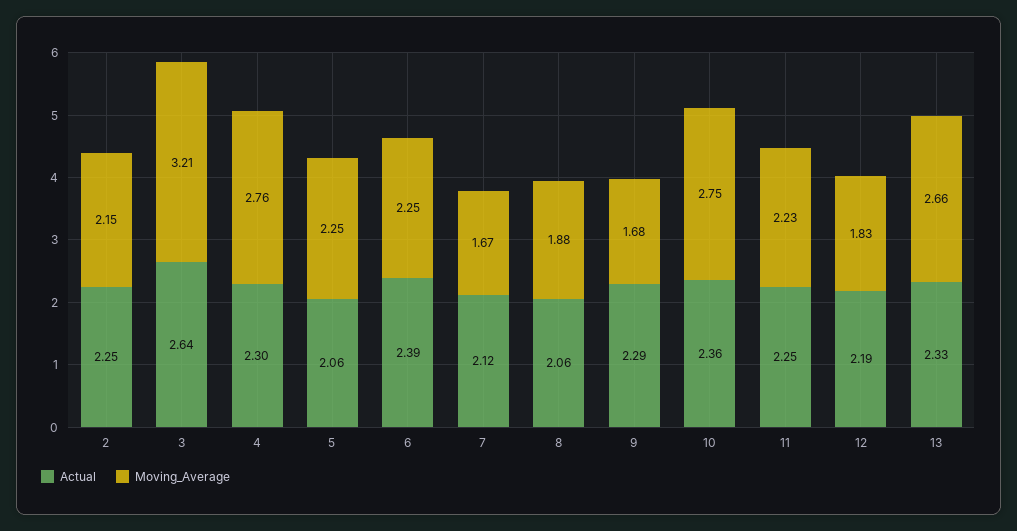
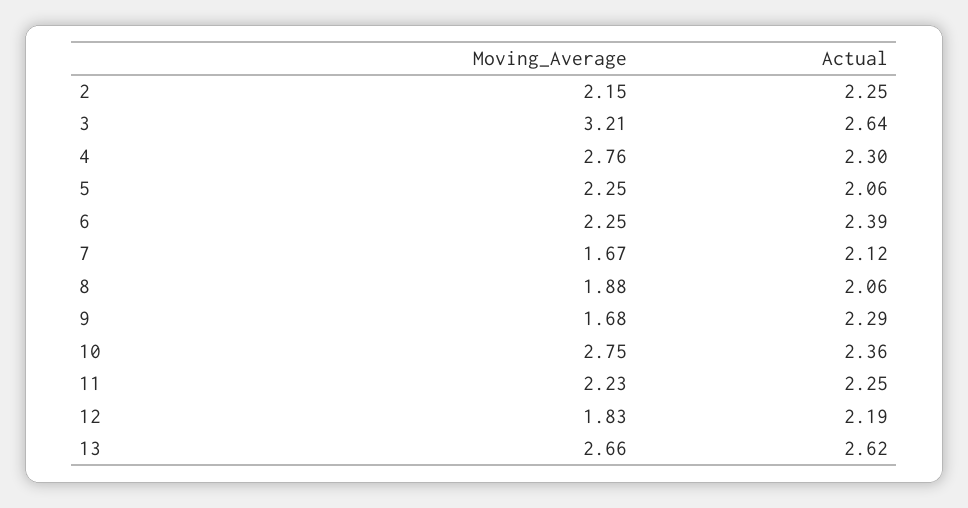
  {
    "Actual": {
      "2": 2.25,
      "3": 2.64,
      "4": 2.3,
      "5": 2.06,
      "6": 2.39,
      "7": 2.12,
      "8": 2.06,
      "9": 2.29,
      "10": 2.36,
      "11": 2.25,
      "12": 2.19,
-     "13": 2.33
+     "13": 2.62
    },
    "Moving_Average": {
      "2": 2.15,
      "3": 3.21,
      "4": 2.76,
      "5": 2.25,
      "6": 2.25,
      "7": 1.67,
      "8": 1.88,
      "9": 1.68,
      "10": 2.75,
      "11": 2.23,
      "12": 1.83,
      "13": 2.66
    }
  }

